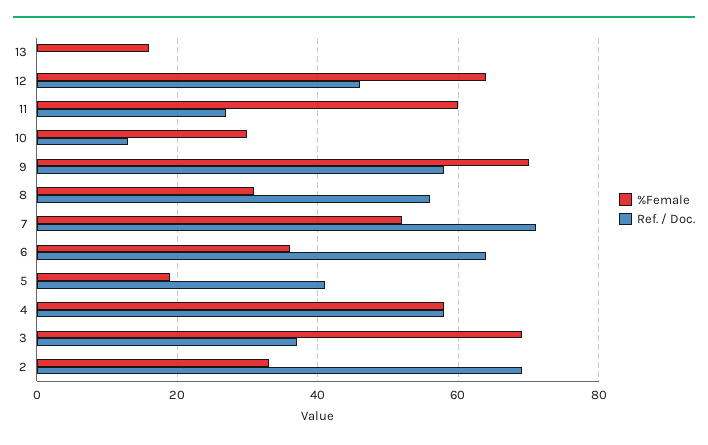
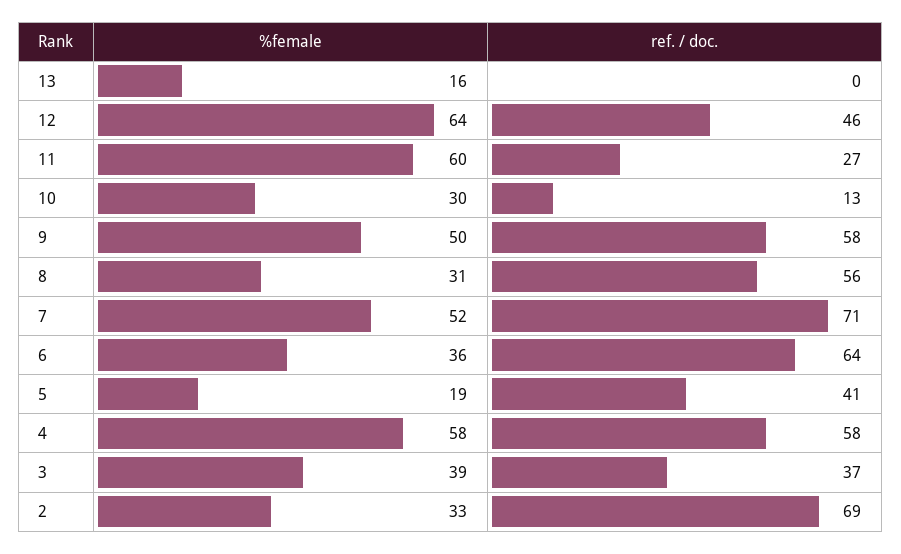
  {
    "%Female": {
      "13": 16,
      "12": 64,
      "11": 60,
      "10": 30,
-     "9": 70,
+     "9": 50,
      "8": 31,
      "7": 52,
      "6": 36,
      "5": 19,
      "4": 58,
-     "3": 70,
+     "3": 39,
      "2": 33
    },
    "Ref. / Doc.": {
      "13": 0,
      "12": 46,
      "11": 27,
      "10": 13,
      "9": 58,
      "8": 56,
      "7": 71,
      "6": 64,
      "5": 41,
      "4": 58,
      "3": 37,
      "2": 69
    }
  }

